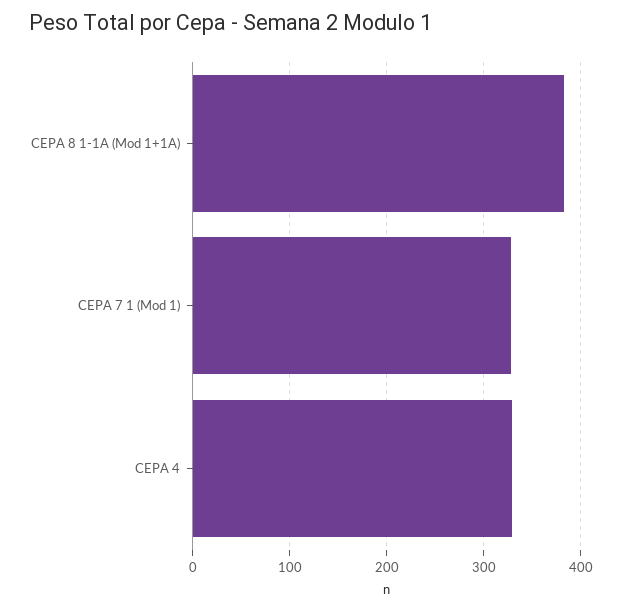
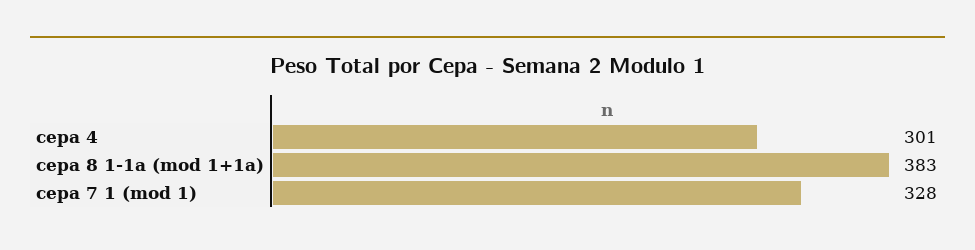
  {
    "CEPA 8 1-1A (Mod 1+1A)": 383,
    "CEPA 7 1 (Mod 1)": 328,
-   "CEPA 4": 330
+   "CEPA 4": 301
  }

